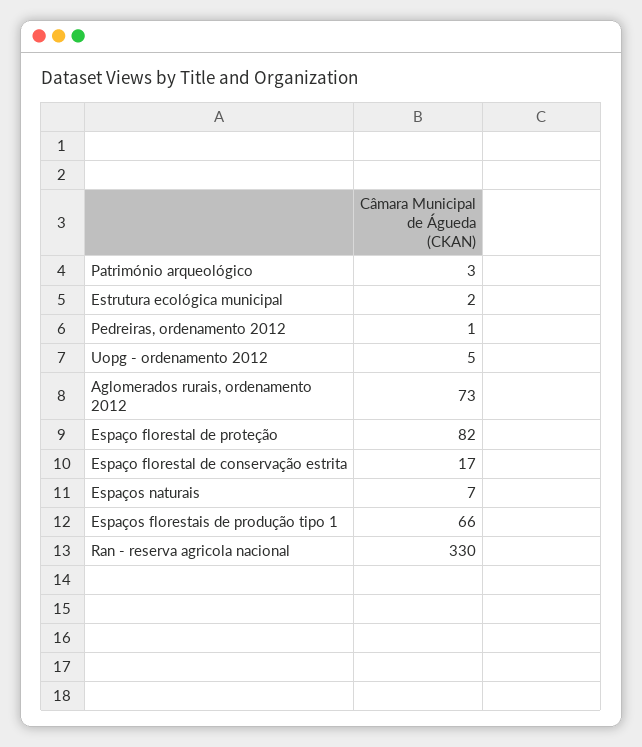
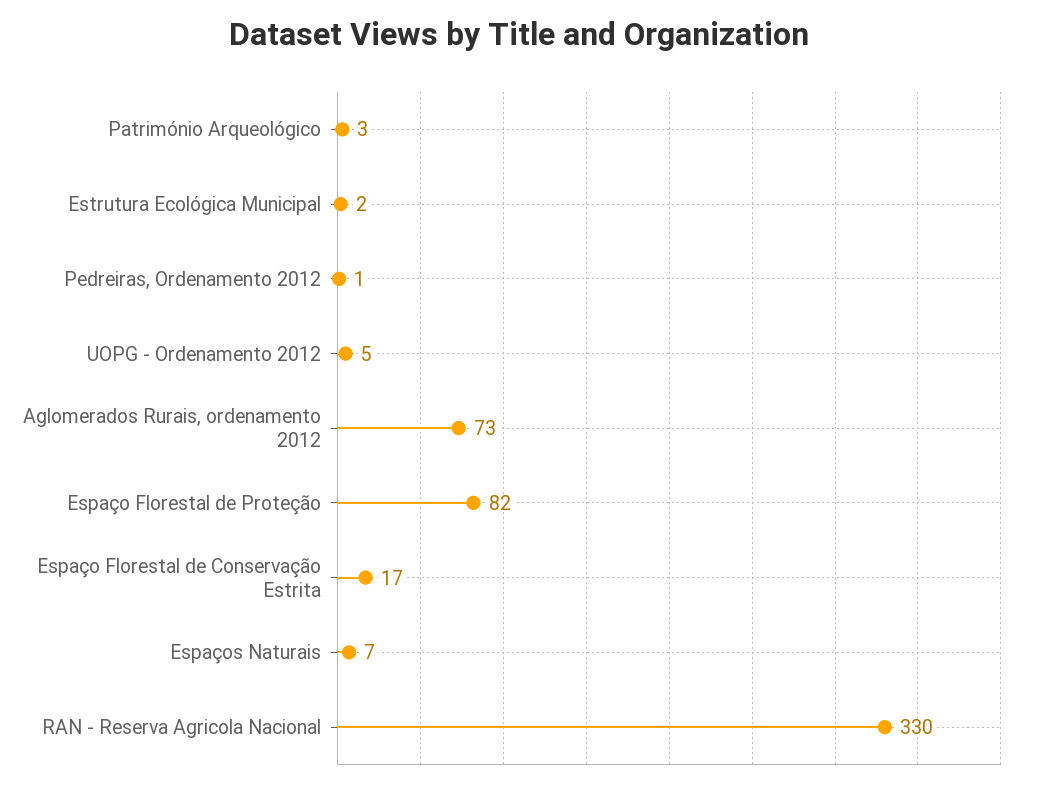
  {
    "Património arqueológico": 3,
    "Estrutura ecológica municipal": 2,
    "Pedreiras, ordenamento 2012": 1,
    "Uopg - ordenamento 2012": 5,
    "Aglomerados rurais, ordenamento 2012": 73,
    "Espaço florestal de proteção": 82,
    "Espaço florestal de conservação estrita": 17,
    "Espaços naturais": 7,
-   "Espaços florestais de produção tipo 1": 66,
    "Ran - reserva agricola nacional": 330
  }

